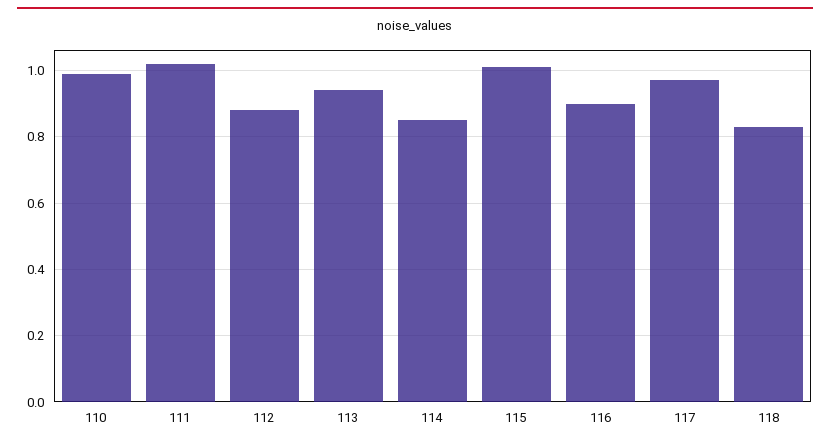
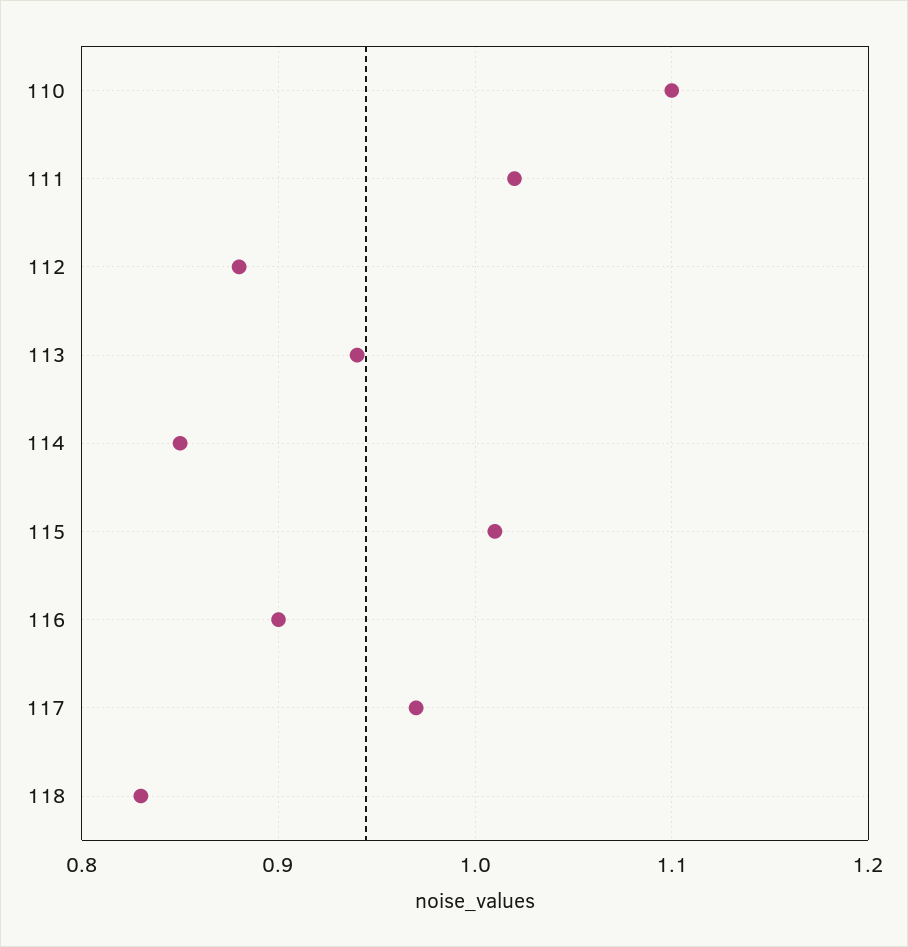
  {
-   "110": 1,
+   "110": 1.1,
    "111": 1.02,
    "112": 0.88,
    "113": 0.94,
    "114": 0.85,
    "115": 1.01,
    "116": 0.9,
    "117": 0.97,
    "118": 0.83
  }

